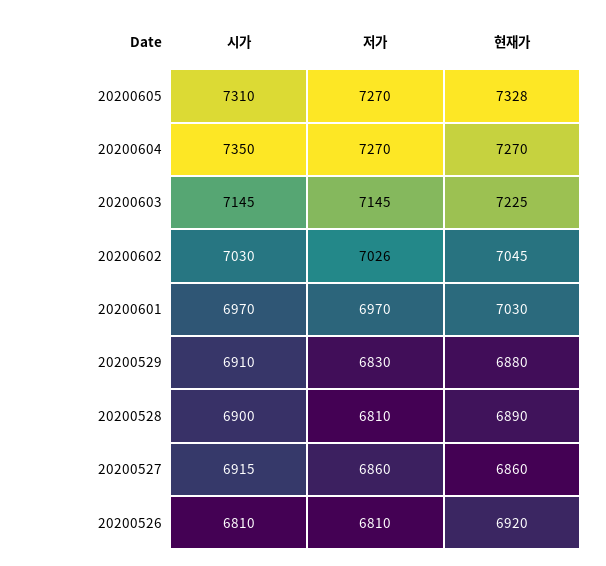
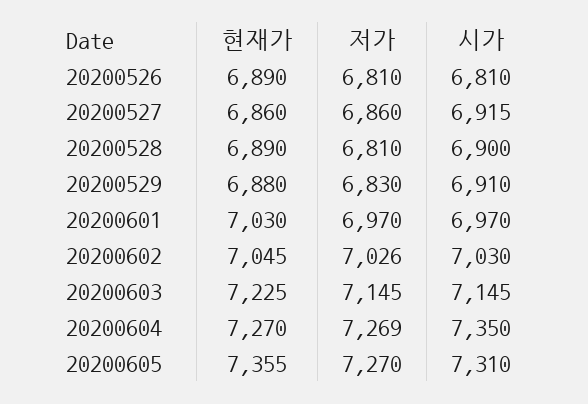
  {
    "시가": {
      "20200605": 7310,
      "20200604": 7350,
      "20200603": 7145,
      "20200602": 7030,
      "20200601": 6970,
      "20200529": 6910,
      "20200528": 6900,
      "20200527": 6915,
      "20200526": 6810
    },
    "저가": {
      "20200605": 7270,
-     "20200604": 7270,
+     "20200604": 7269,
      "20200603": 7145,
      "20200602": 7026,
      "20200601": 6970,
      "20200529": 6830,
      "20200528": 6810,
      "20200527": 6860,
      "20200526": 6810
    },
    "현재가": {
-     "20200605": 7328,
+     "20200605": 7355,
      "20200604": 7270,
      "20200603": 7225,
      "20200602": 7045,
      "20200601": 7030,
      "20200529": 6880,
      "20200528": 6890,
      "20200527": 6860,
-     "20200526": 6920
+     "20200526": 6890
    }
  }

